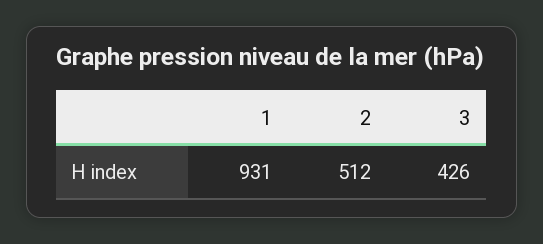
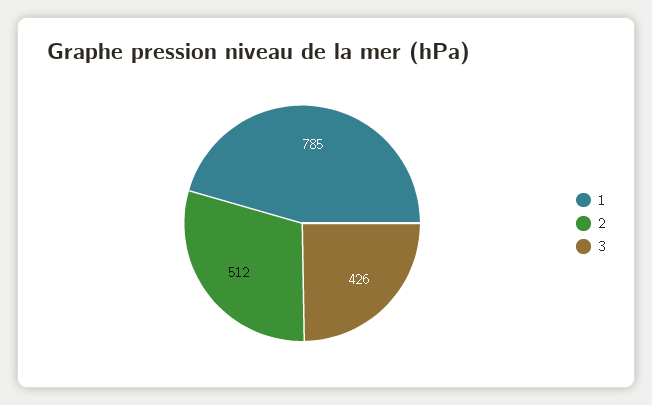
  {
-   "1": 931,
+   "1": 785,
    "2": 512,
    "3": 426
  }

